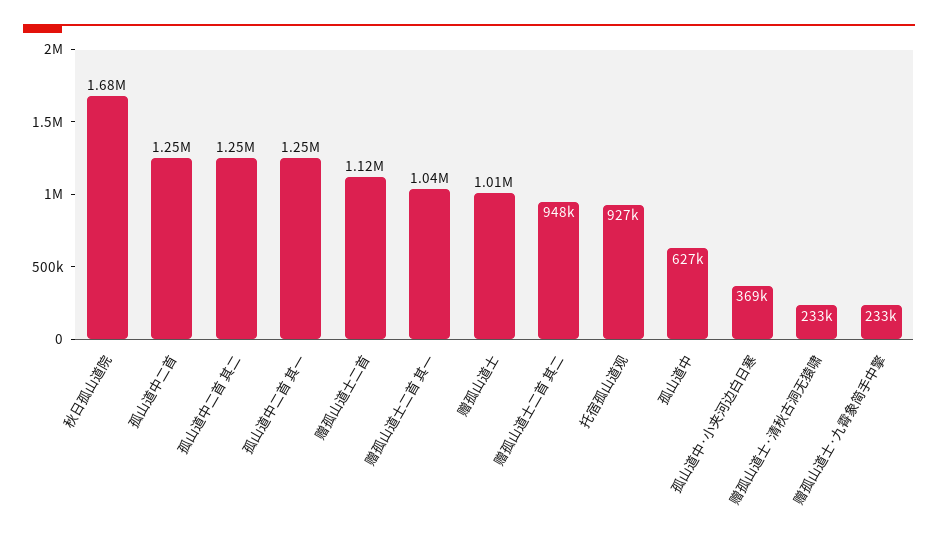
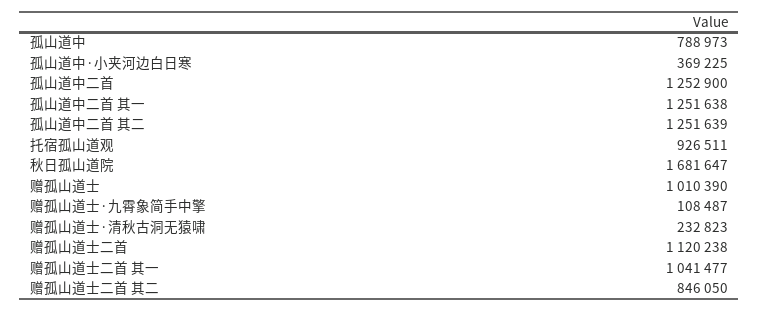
  {
    "秋日孤山道院": 1681647,
    "孤山道中二首": 1252900,
    "孤山道中二首 其二": 1251639,
    "孤山道中二首 其一": 1251638,
    "赠孤山道士二首": 1120238,
    "赠孤山道士二首 其一": 1041477,
    "赠孤山道士": 1010390,
-   "赠孤山道士二首 其二": 948000,
+   "赠孤山道士二首 其二": 846050,
    "托宿孤山道观": 926511,
-   "孤山道中": 627000,
+   "孤山道中": 788973,
    "孤山道中·小夹河边白日寒": 369225,
    "赠孤山道士·清秋古洞无猿啸": 232823,
-   "赠孤山道士·九霄象简手中擎": 233000
+   "赠孤山道士·九霄象简手中擎": 108487
  }

